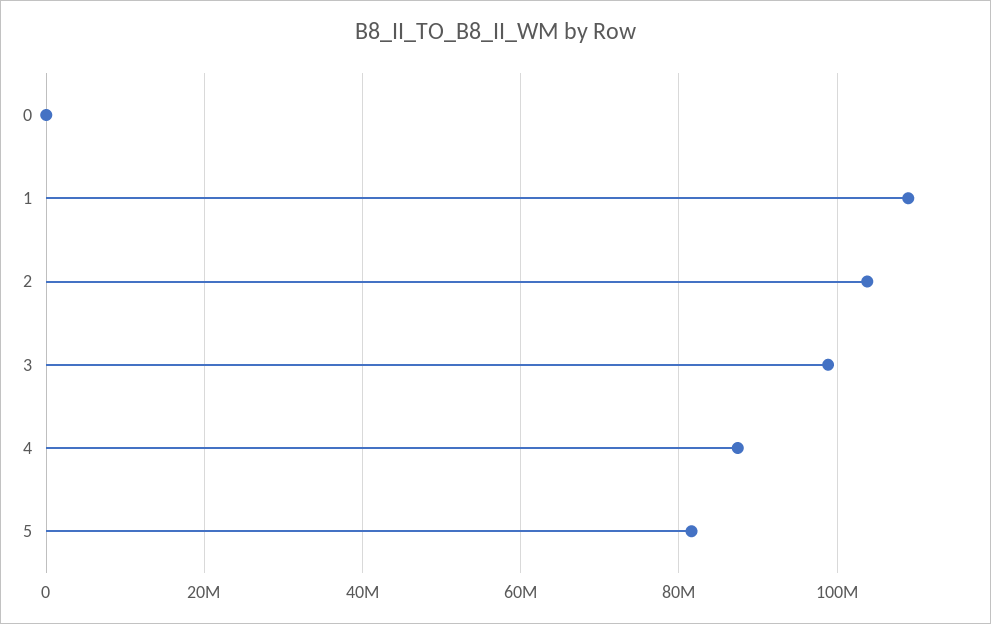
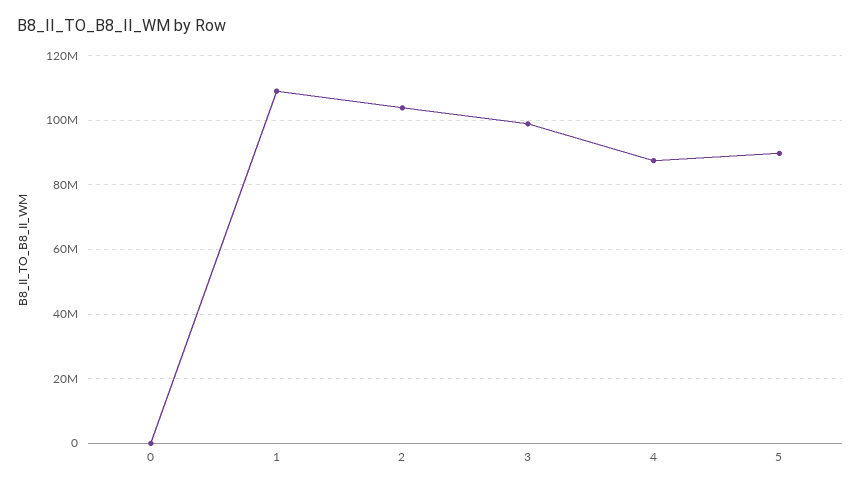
  {
    "0": 0,
    "1": 108000000,
    "2": 104000000,
    "3": 98000000,
    "4": 88000000,
-   "5": 82000000
+   "5": 90000000
  }

